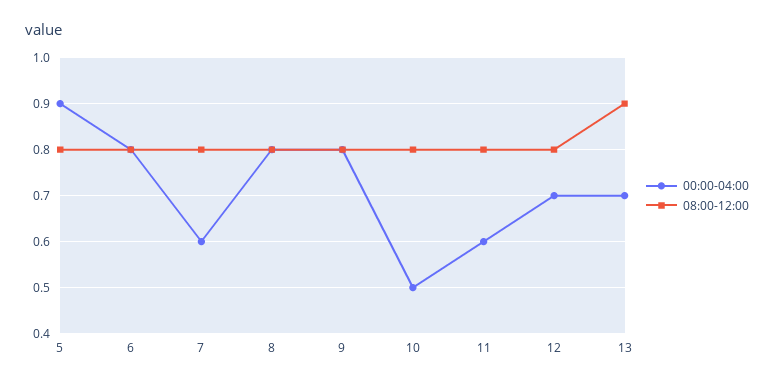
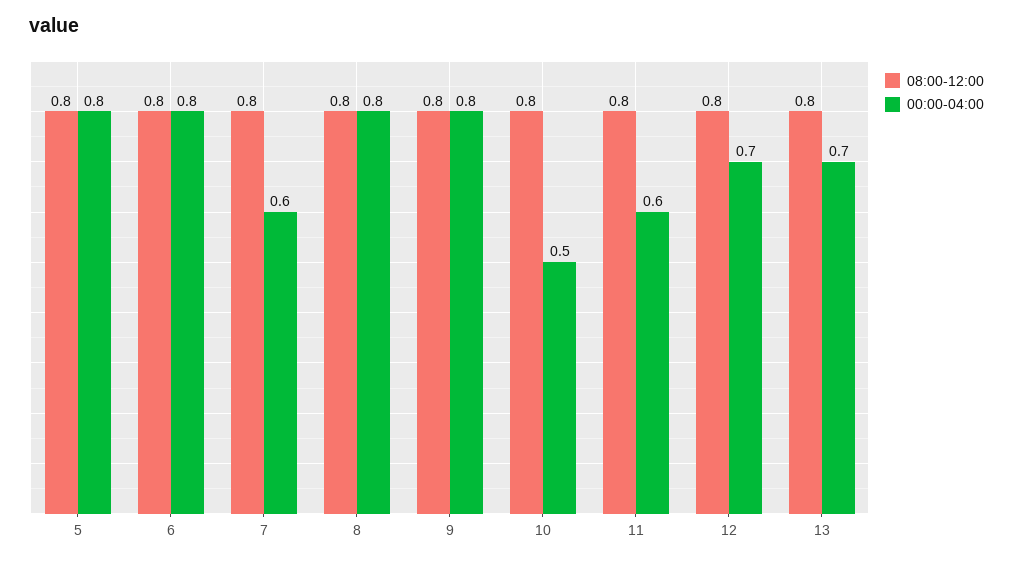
  {
    "00:00-04:00": {
-     "5": 0.9,
+     "5": 0.8,
      "6": 0.8,
      "7": 0.6,
      "8": 0.8,
      "9": 0.8,
      "10": 0.5,
      "11": 0.6,
      "12": 0.7,
      "13": 0.7
    },
    "08:00-12:00": {
      "5": 0.8,
      "6": 0.8,
      "7": 0.8,
      "8": 0.8,
      "9": 0.8,
      "10": 0.8,
      "11": 0.8,
      "12": 0.8,
-     "13": 0.9
+     "13": 0.8
    }
  }

